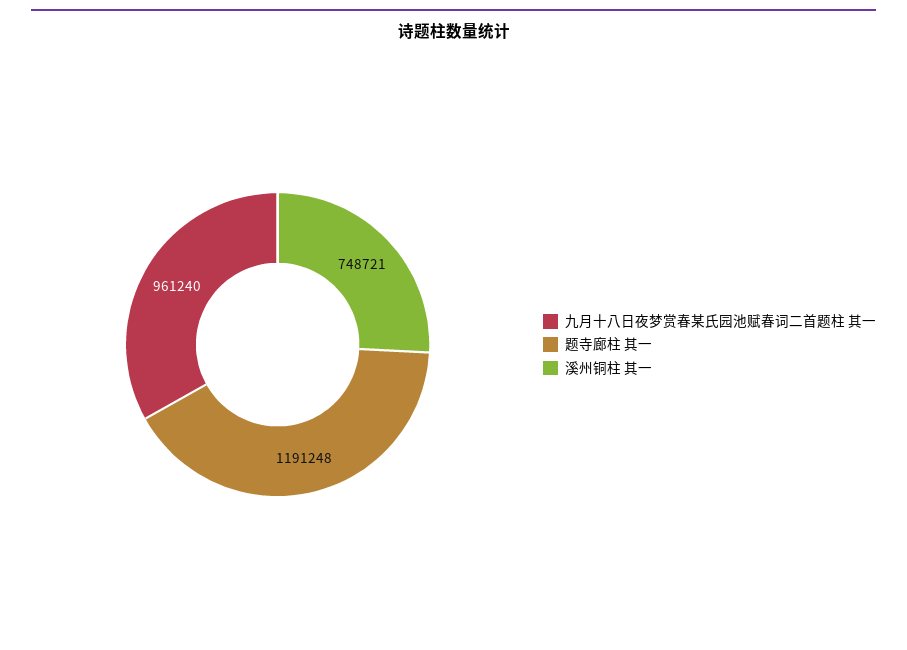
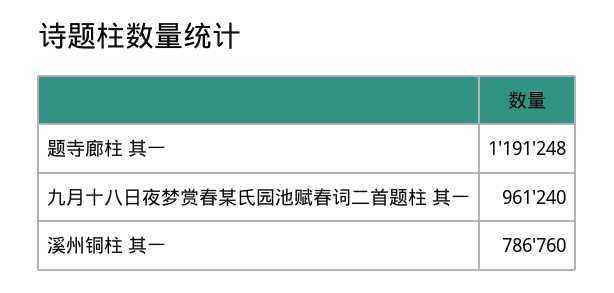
  {
    "九月十八日夜梦赏春某氏园池赋春词二首题柱 其一": 961240,
    "题寺廊柱 其一": 1191248,
-   "溪州铜柱 其一": 748721
+   "溪州铜柱 其一": 786760
  }

